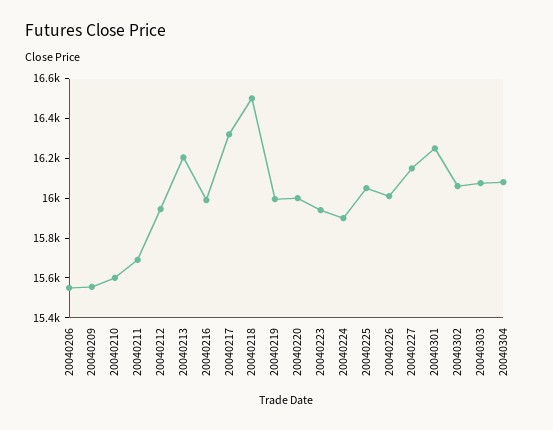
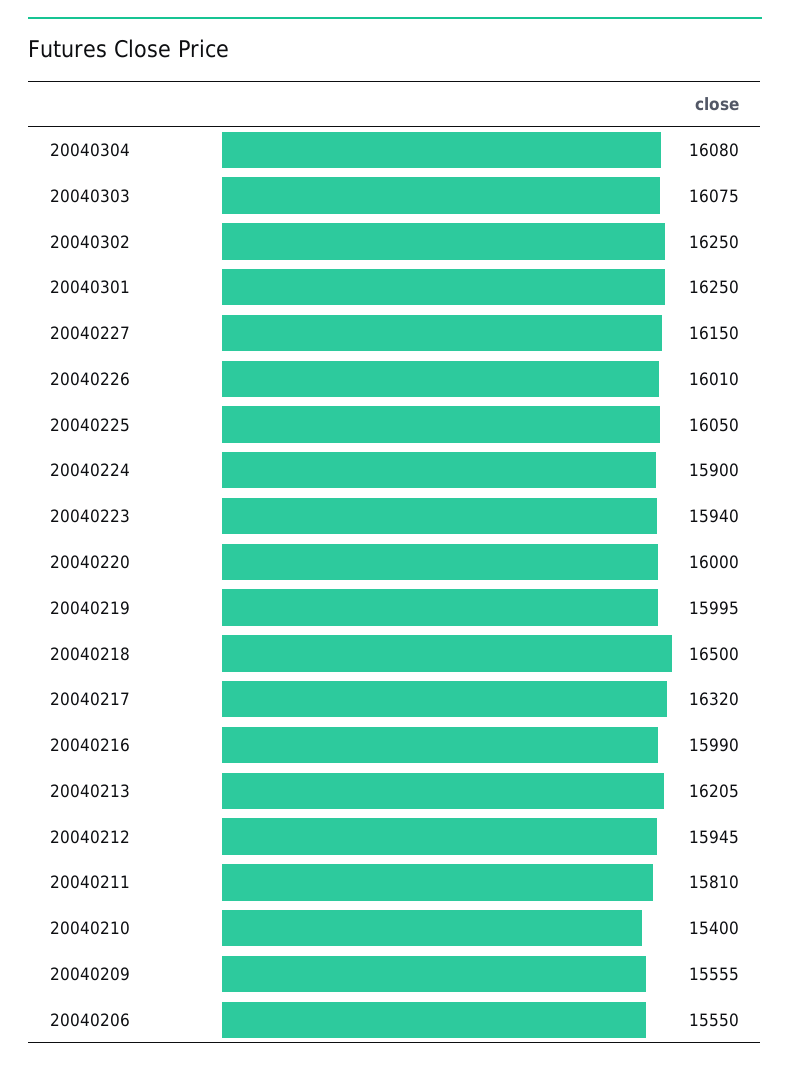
  {
    "20040206": 15550,
    "20040209": 15555,
-   "20040210": 15600,
+   "20040210": 15400,
-   "20040211": 15700,
+   "20040211": 15810,
    "20040212": 15945,
    "20040213": 16205,
    "20040216": 15990,
    "20040217": 16320,
    "20040218": 16500,
    "20040219": 15995,
    "20040220": 16000,
    "20040223": 15940,
    "20040224": 15900,
    "20040225": 16050,
    "20040226": 16010,
    "20040227": 16150,
    "20040301": 16250,
-   "20040302": 16050,
+   "20040302": 16250,
    "20040303": 16075,
    "20040304": 16080
  }

